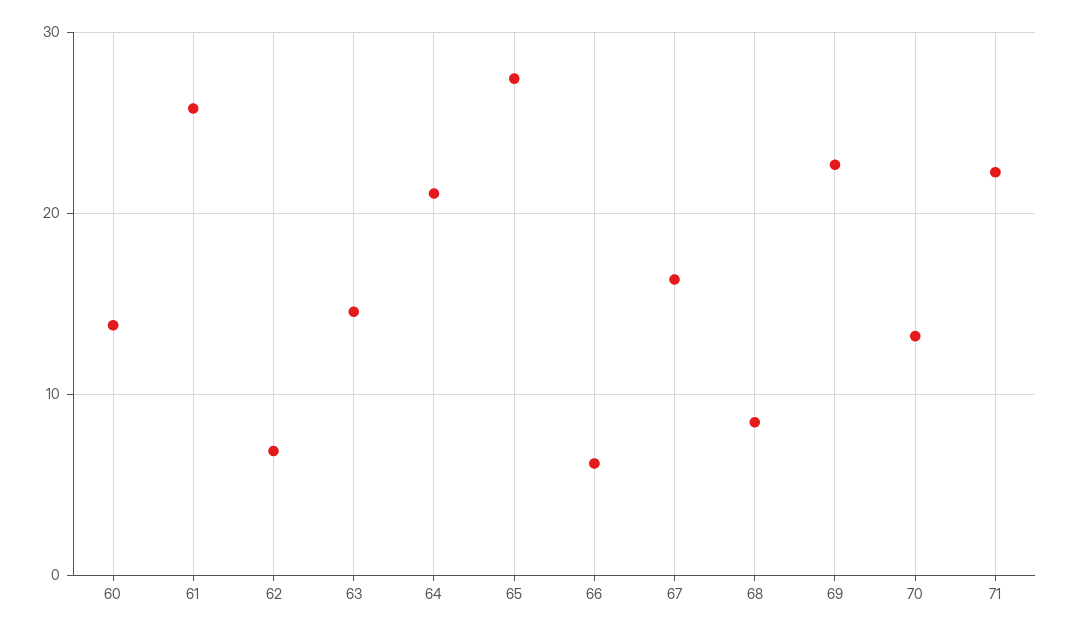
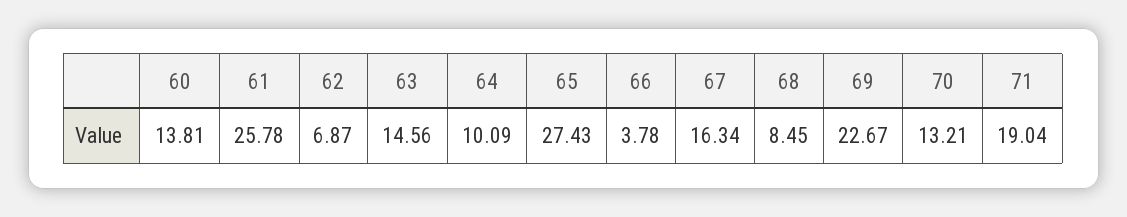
  {
    "60": 13.81,
    "61": 25.78,
    "62": 6.87,
    "63": 14.56,
-   "64": 21,
+   "64": 10.09,
    "65": 27.43,
-   "66": 6,
+   "66": 3.78,
    "67": 16.34,
    "68": 8.45,
    "69": 22.67,
    "70": 13.21,
-   "71": 22
+   "71": 19.04
  }

